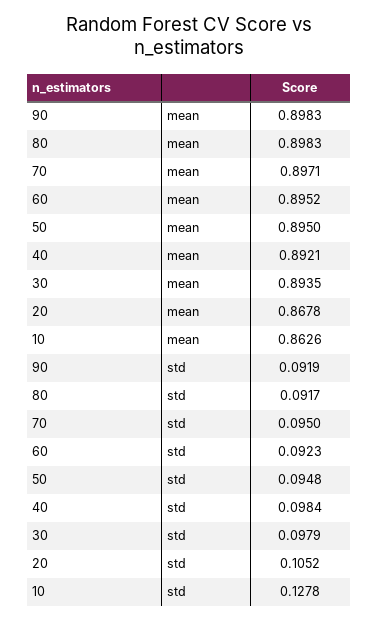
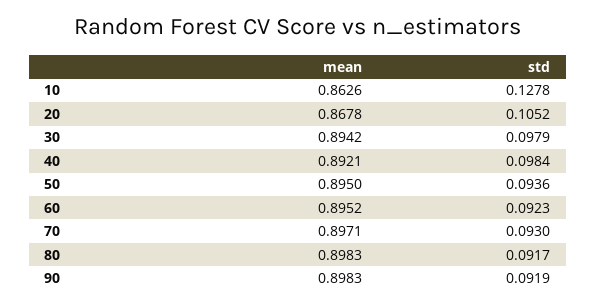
  {
    "90": {
      "mean": 0.8983,
      "std": 0.0919
    },
    "80": {
      "mean": 0.8983,
      "std": 0.0917
    },
    "70": {
      "mean": 0.8971,
-     "std": 0.095
+     "std": 0.093
    },
    "60": {
      "mean": 0.8952,
      "std": 0.0923
    },
    "50": {
      "mean": 0.895,
-     "std": 0.0948
+     "std": 0.0936
    },
    "40": {
      "mean": 0.8921,
      "std": 0.0984
    },
    "30": {
-     "mean": 0.8935,
+     "mean": 0.8942,
      "std": 0.0979
    },
    "20": {
      "mean": 0.8678,
      "std": 0.1052
    },
    "10": {
      "mean": 0.8626,
      "std": 0.1278
    }
  }

